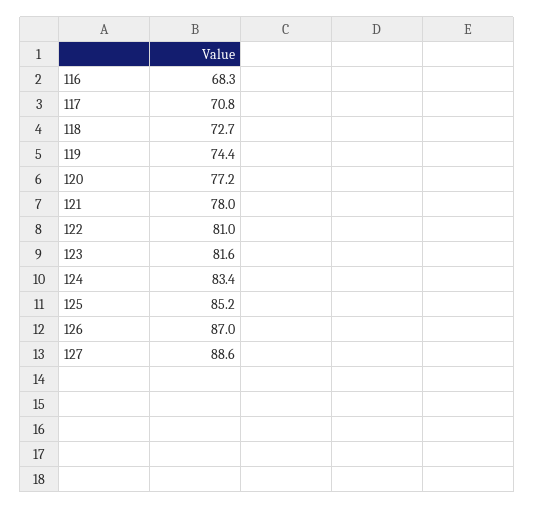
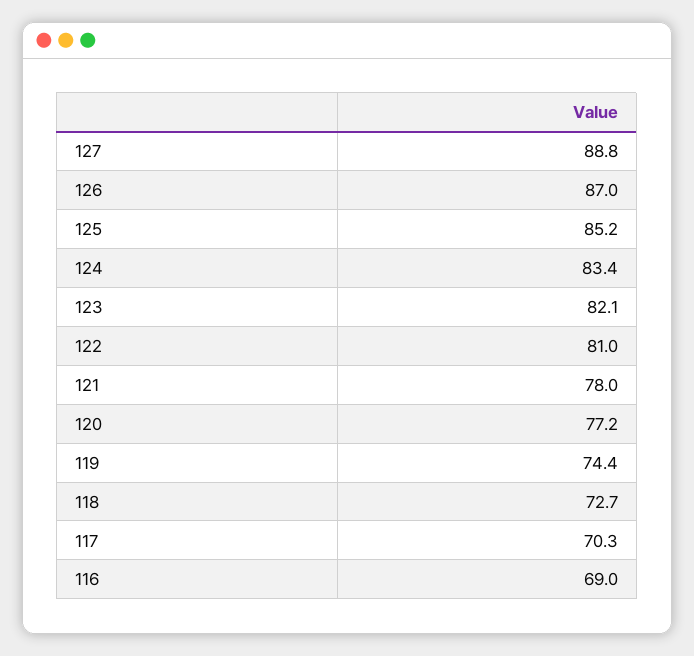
  {
-   "116": 68.3,
+   "116": 69,
-   "117": 70.8,
+   "117": 70.3,
    "118": 72.7,
    "119": 74.4,
    "120": 77.2,
    "121": 78,
    "122": 81,
-   "123": 81.6,
+   "123": 82.1,
    "124": 83.4,
    "125": 85.2,
    "126": 87,
-   "127": 88.6
+   "127": 88.8
  }

